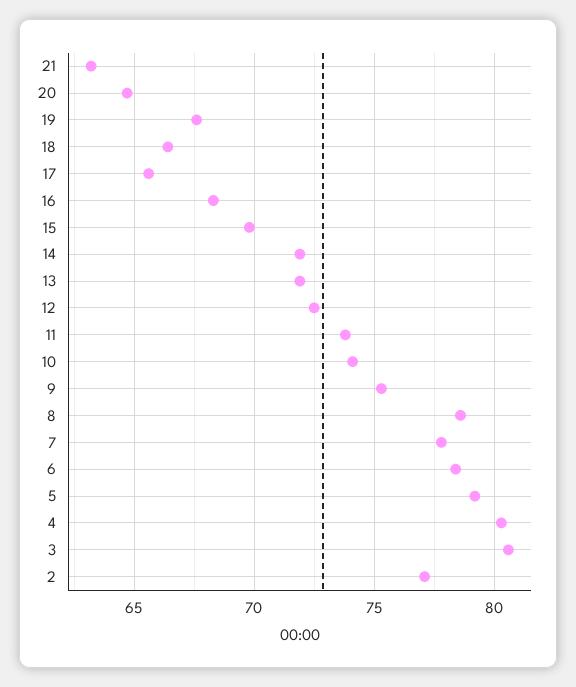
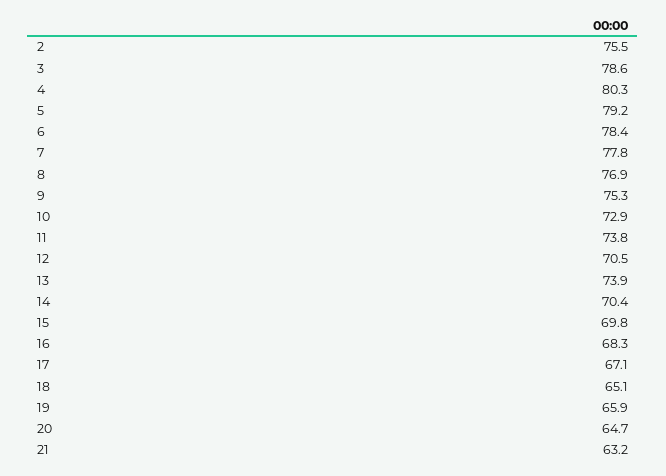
  {
    "21": 63.2,
    "20": 64.7,
-   "19": 67.5,
+   "19": 65.9,
-   "18": 66.5,
+   "18": 65.1,
-   "17": 65.5,
+   "17": 67.1,
    "16": 68.3,
    "15": 69.8,
-   "14": 72,
+   "14": 70.4,
-   "13": 72,
+   "13": 73.9,
-   "12": 72.5,
+   "12": 70.5,
    "11": 73.8,
-   "10": 74,
+   "10": 72.9,
    "9": 75.3,
-   "8": 78.5,
+   "8": 76.9,
    "7": 77.8,
    "6": 78.4,
    "5": 79.2,
    "4": 80.3,
-   "3": 80.5,
+   "3": 78.6,
-   "2": 77
+   "2": 75.5
  }

